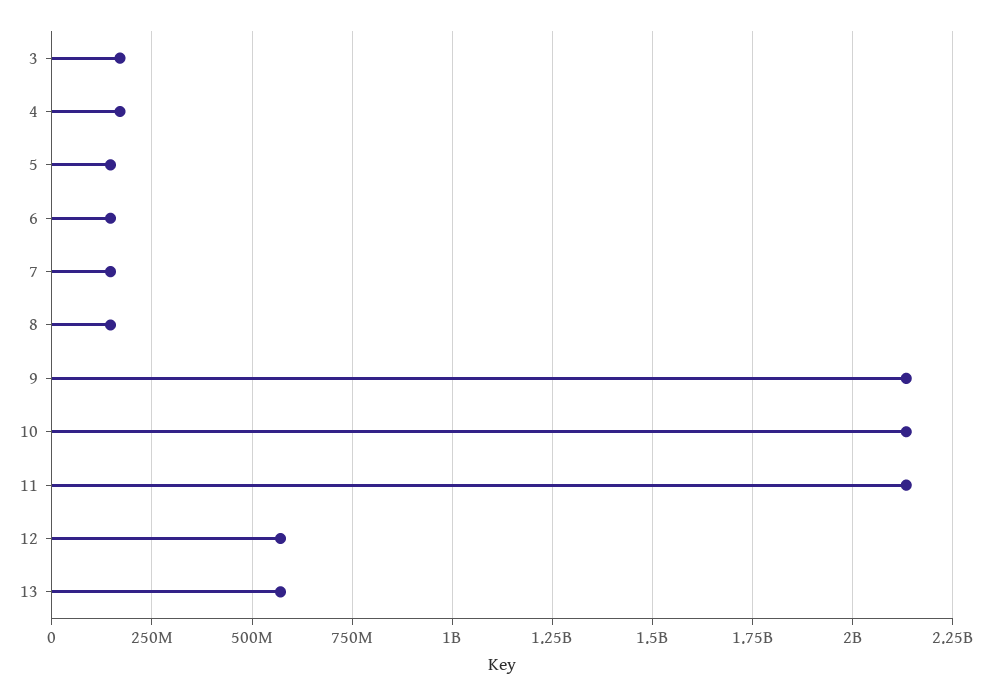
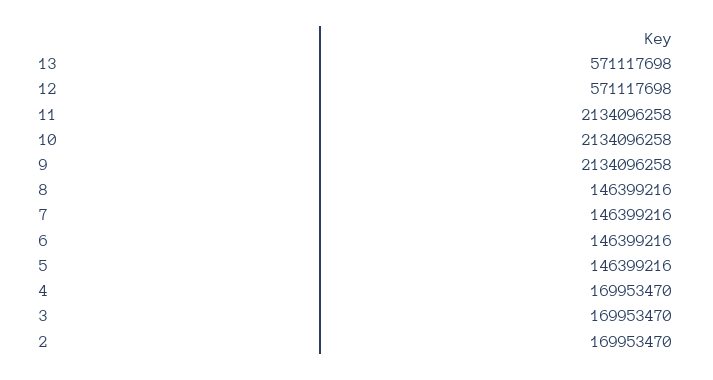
  {
    "3": 169953470,
    "4": 169953470,
    "5": 146399216,
    "6": 146399216,
    "7": 146399216,
    "8": 146399216,
    "9": 2134096258,
    "10": 2134096258,
    "11": 2134096258,
    "12": 571117698,
-   "13": 571117698
+   "13": 571117698,
+   "2": 169953470
  }

